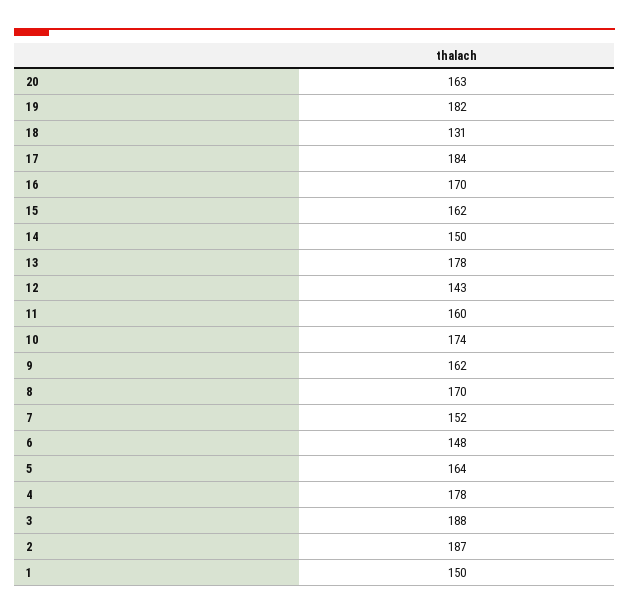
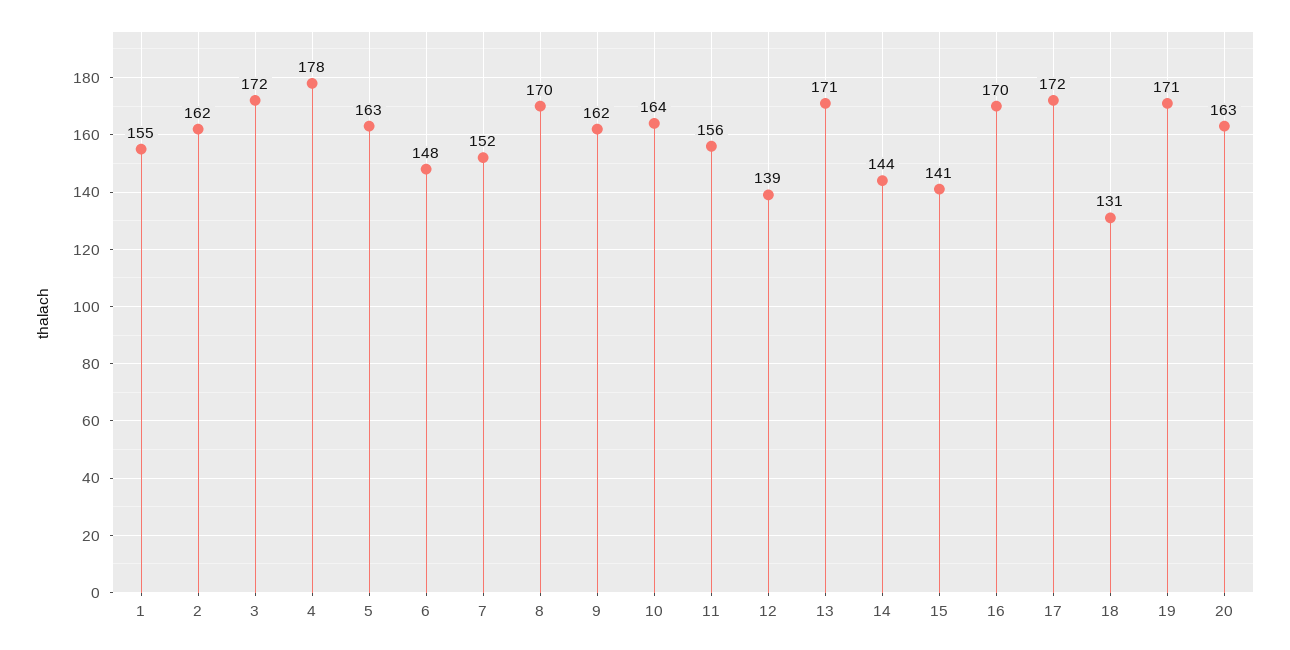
  {
    "20": 163,
-   "19": 182,
+   "19": 171,
    "18": 131,
-   "17": 184,
+   "17": 172,
    "16": 170,
-   "15": 162,
+   "15": 141,
-   "14": 150,
+   "14": 144,
-   "13": 178,
+   "13": 171,
-   "12": 143,
+   "12": 139,
-   "11": 160,
+   "11": 156,
-   "10": 174,
+   "10": 164,
    "9": 162,
    "8": 170,
    "7": 152,
    "6": 148,
-   "5": 164,
+   "5": 163,
    "4": 178,
-   "3": 188,
+   "3": 172,
-   "2": 187,
+   "2": 162,
-   "1": 150
+   "1": 155
  }

